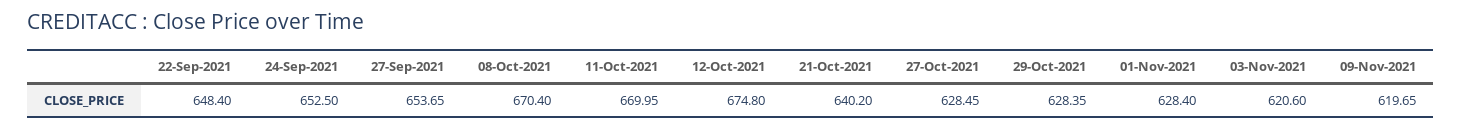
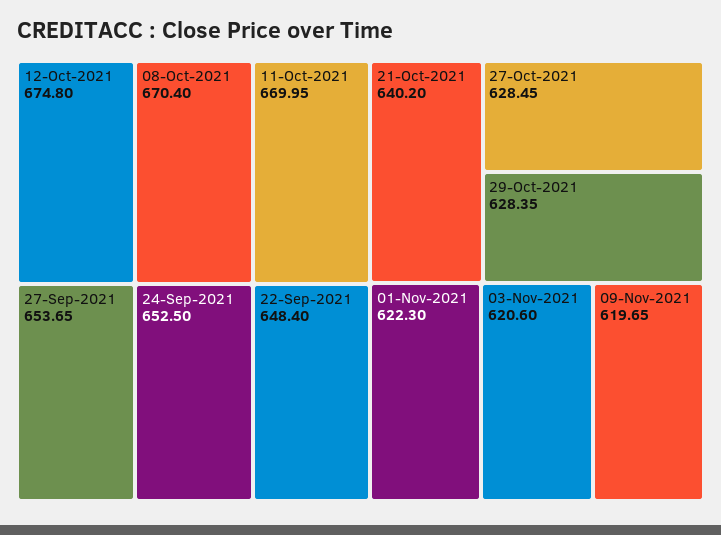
  {
    "22-Sep-2021": 648.4,
    "24-Sep-2021": 652.5,
    "27-Sep-2021": 653.65,
    "08-Oct-2021": 670.4,
    "11-Oct-2021": 669.95,
    "12-Oct-2021": 674.8,
    "21-Oct-2021": 640.2,
    "27-Oct-2021": 628.45,
    "29-Oct-2021": 628.35,
-   "01-Nov-2021": 628.4,
+   "01-Nov-2021": 622.3,
    "03-Nov-2021": 620.6,
    "09-Nov-2021": 619.65
  }

